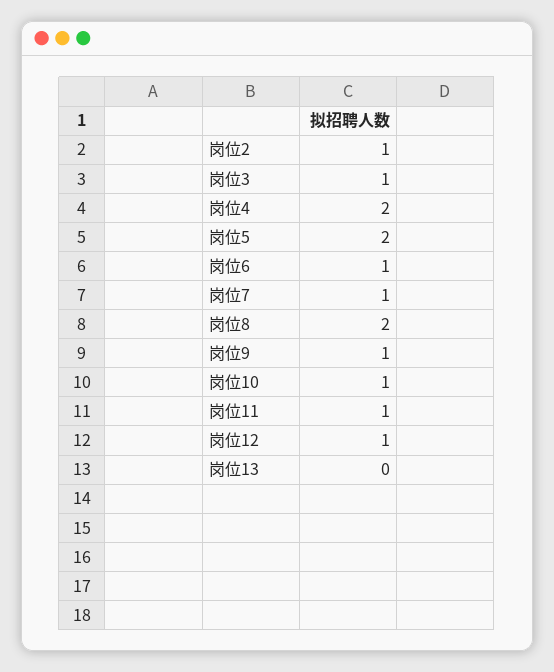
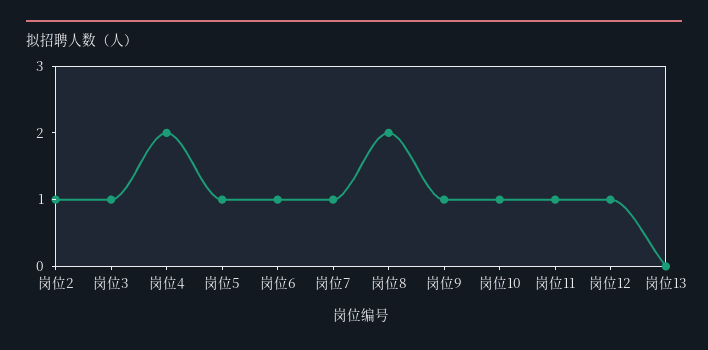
  {
    "岗位2": 1,
    "岗位3": 1,
    "岗位4": 2,
-   "岗位5": 2,
+   "岗位5": 1,
    "岗位6": 1,
    "岗位7": 1,
    "岗位8": 2,
    "岗位9": 1,
    "岗位10": 1,
    "岗位11": 1,
    "岗位12": 1,
    "岗位13": 0
  }

